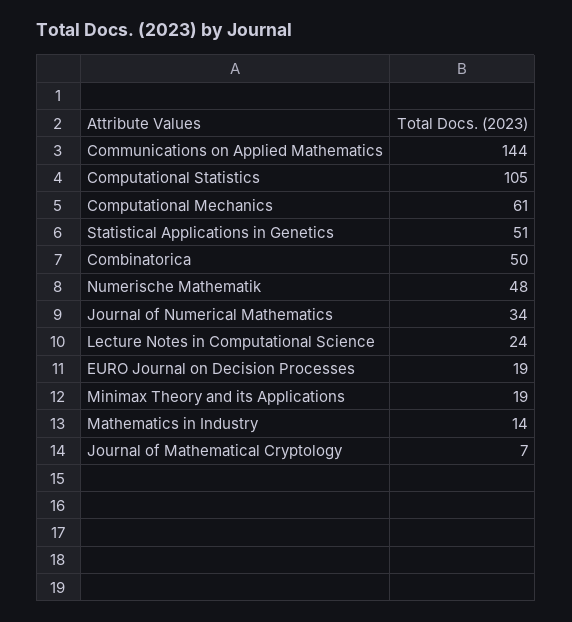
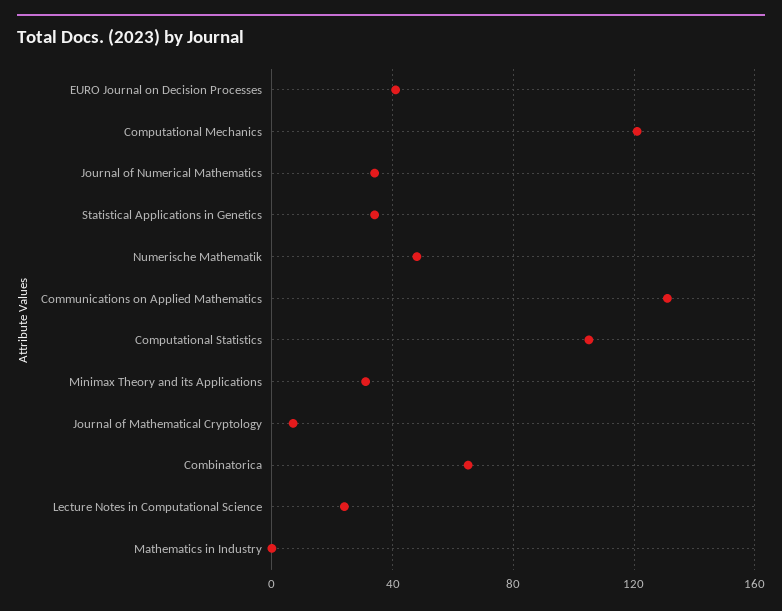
  {
-   "Communications on Applied Mathematics": 144,
+   "Communications on Applied Mathematics": 130,
    "Computational Statistics": 105,
-   "Computational Mechanics": 61,
+   "Computational Mechanics": 120,
-   "Statistical Applications in Genetics": 51,
+   "Statistical Applications in Genetics": 35,
-   "Combinatorica": 50,
+   "Combinatorica": 65,
    "Numerische Mathematik": 48,
    "Journal of Numerical Mathematics": 34,
    "Lecture Notes in Computational Science": 24,
-   "EURO Journal on Decision Processes": 19,
+   "EURO Journal on Decision Processes": 40,
-   "Minimax Theory and its Applications": 19,
+   "Minimax Theory and its Applications": 30,
-   "Mathematics in Industry": 14,
+   "Mathematics in Industry": 0,
    "Journal of Mathematical Cryptology": 7
  }

